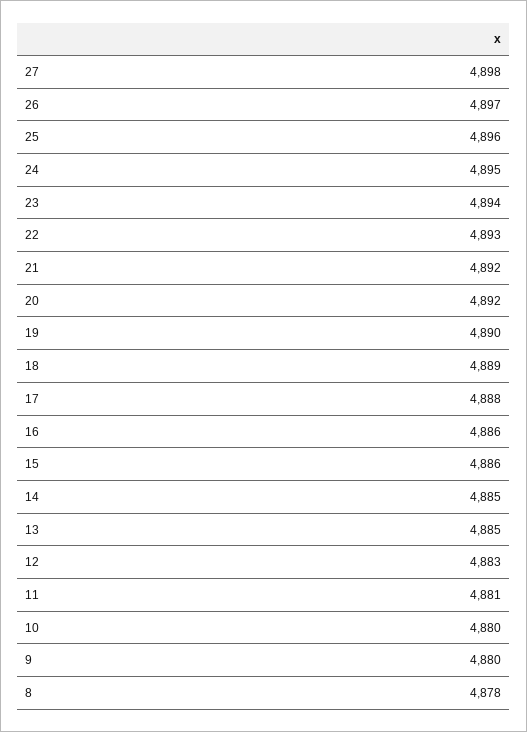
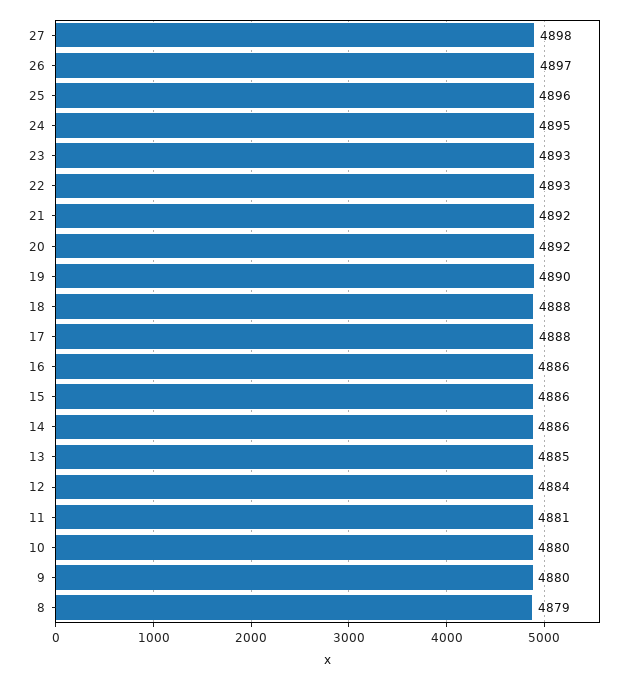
  {
    "27": 4898,
    "26": 4897,
    "25": 4896,
    "24": 4895,
-   "23": 4894,
+   "23": 4893,
    "22": 4893,
    "21": 4892,
    "20": 4892,
    "19": 4890,
-   "18": 4889,
+   "18": 4888,
    "17": 4888,
    "16": 4886,
    "15": 4886,
-   "14": 4885,
+   "14": 4886,
    "13": 4885,
-   "12": 4883,
+   "12": 4884,
    "11": 4881,
    "10": 4880,
    "9": 4880,
-   "8": 4878
+   "8": 4879
  }

